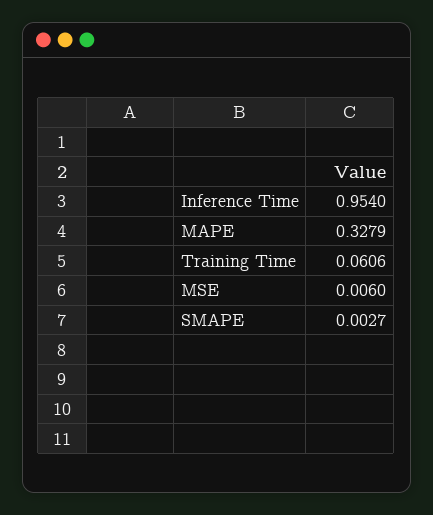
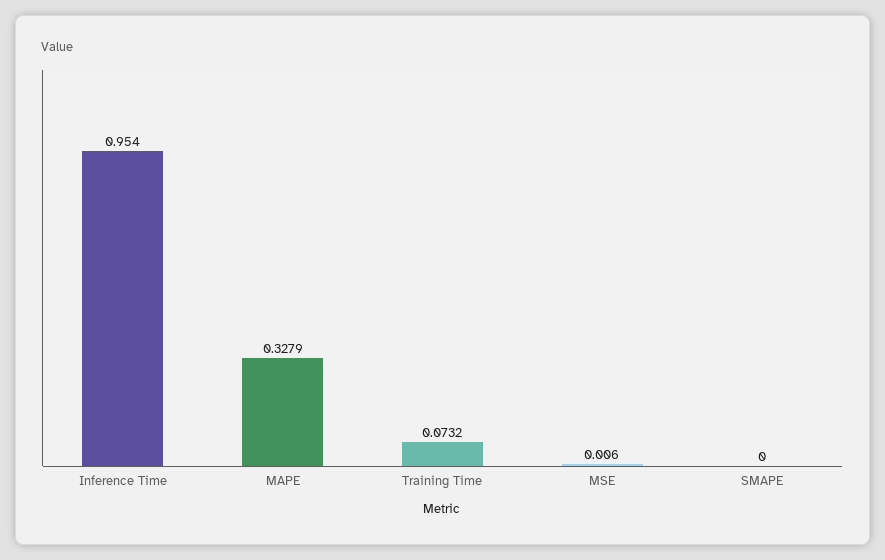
  {
    "Inference Time": 0.954,
    "MAPE": 0.3279,
-   "Training Time": 0.0606,
+   "Training Time": 0.0732,
    "MSE": 0.006,
-   "SMAPE": 0.0027
+   "SMAPE": 0
  }

